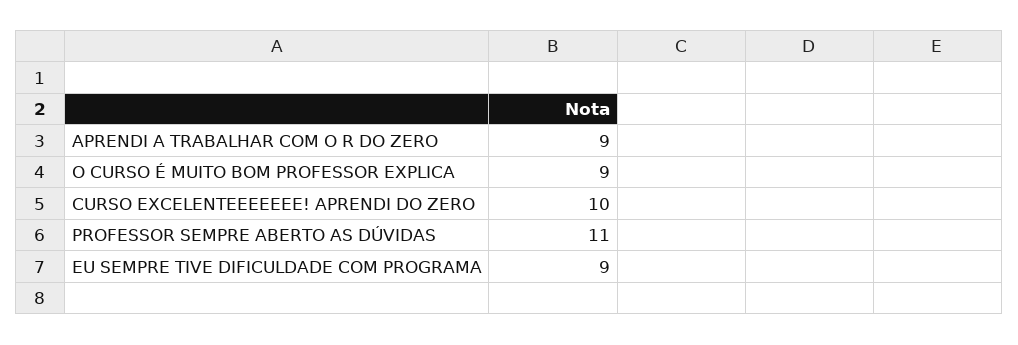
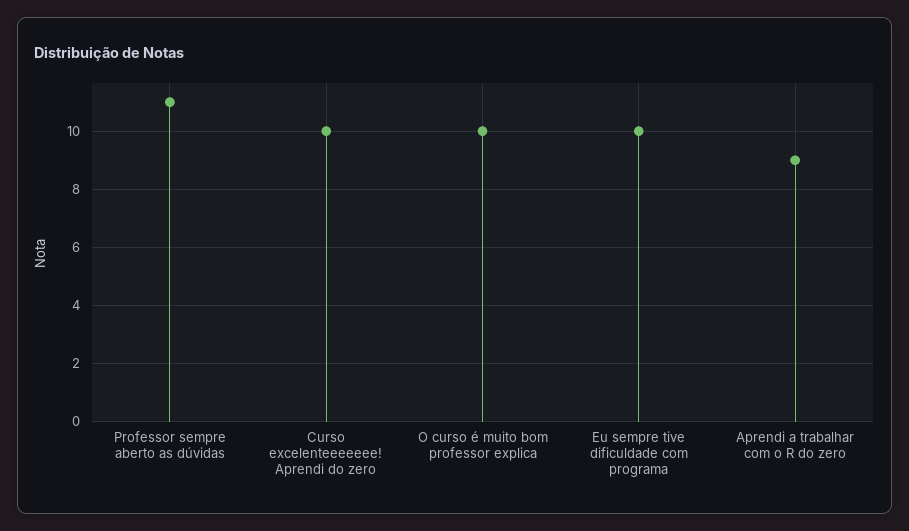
  {
    "APRENDI A TRABALHAR COM O R DO ZERO": 9,
-   "O CURSO É MUITO BOM PROFESSOR EXPLICA": 9,
+   "O CURSO É MUITO BOM PROFESSOR EXPLICA": 10,
    "CURSO EXCELENTEEEEEEE! APRENDI DO ZERO": 10,
    "PROFESSOR SEMPRE ABERTO AS DÚVIDAS": 11,
-   "EU SEMPRE TIVE DIFICULDADE COM PROGRAMA": 9
+   "EU SEMPRE TIVE DIFICULDADE COM PROGRAMA": 10
  }

